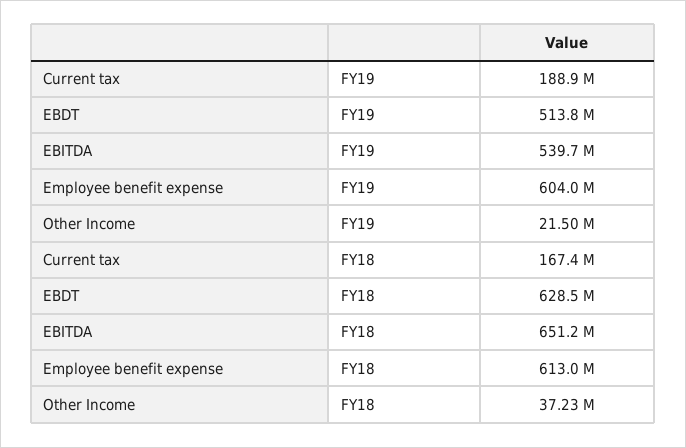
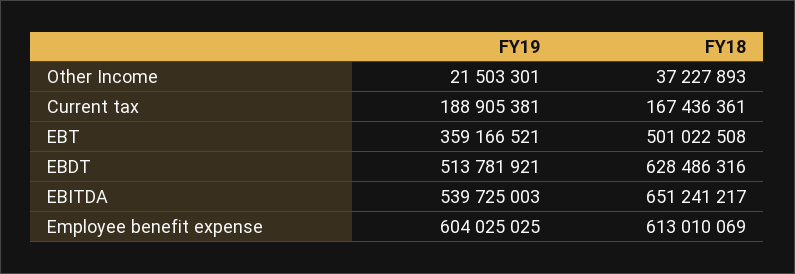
  {
    "Current tax": {
      "FY19": 188905381,
      "FY18": 167436361
    },
    "EBDT": {
      "FY19": 513781921,
      "FY18": 628486316
    },
    "EBITDA": {
      "FY19": 539725003,
      "FY18": 651241217
    },
    "Employee benefit expense": {
      "FY19": 604025025,
      "FY18": 613010069
    },
    "Other Income": {
      "FY19": 21503301,
      "FY18": 37227893
-   }
+   },
+   "EBT": {
+     "FY19": 359166521,
+     "FY18": 501022508
+   }
  }

